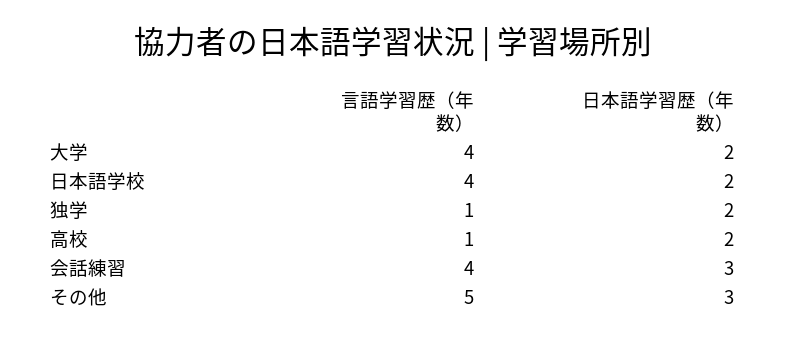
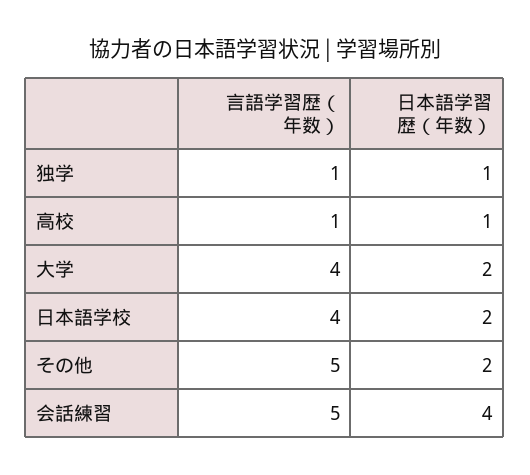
  {
    "言語学習歴（年数）": {
      "大学": 4,
      "日本語学校": 4,
      "独学": 1,
      "高校": 1,
-     "会話練習": 4,
+     "会話練習": 5,
      "その他": 5
    },
    "日本語学習歴（年数）": {
      "大学": 2,
      "日本語学校": 2,
-     "独学": 2,
+     "独学": 1,
-     "高校": 2,
+     "高校": 1,
-     "会話練習": 3,
+     "会話練習": 4,
-     "その他": 3
+     "その他": 2
    }
  }

